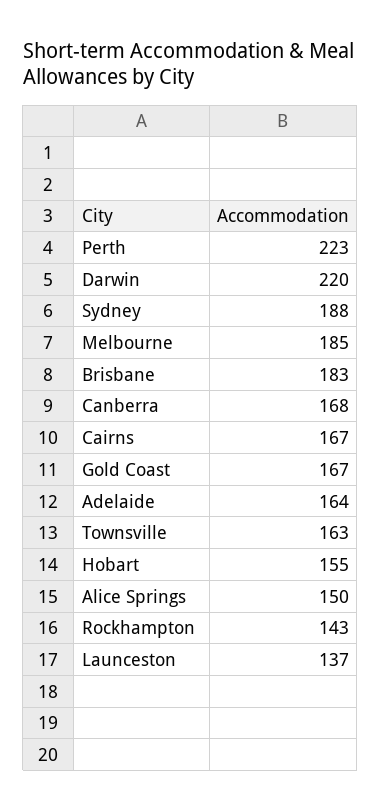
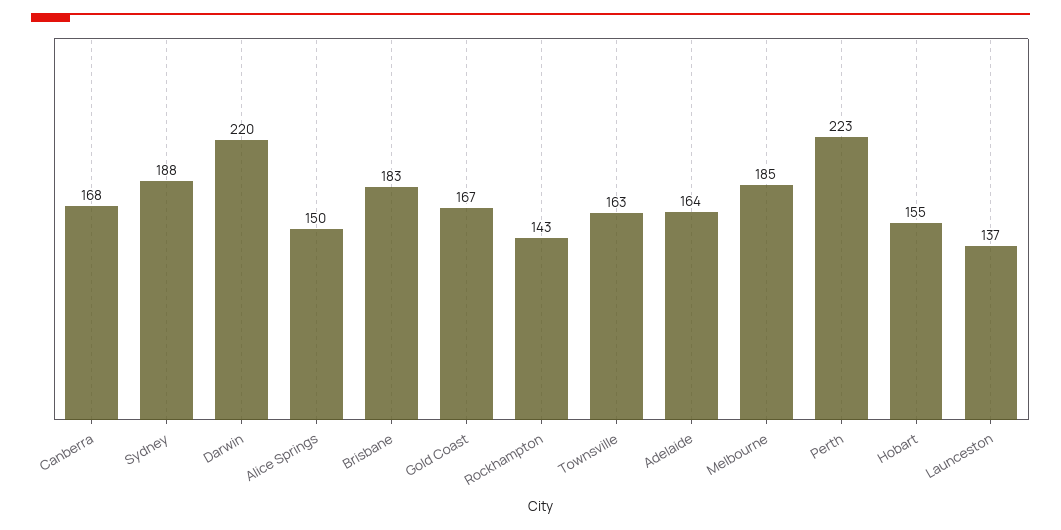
  {
    "Perth": 223,
    "Darwin": 220,
    "Sydney": 188,
    "Melbourne": 185,
    "Brisbane": 183,
    "Canberra": 168,
-   "Cairns": 167,
    "Gold Coast": 167,
    "Adelaide": 164,
    "Townsville": 163,
    "Hobart": 155,
    "Alice Springs": 150,
    "Rockhampton": 143,
    "Launceston": 137
  }

